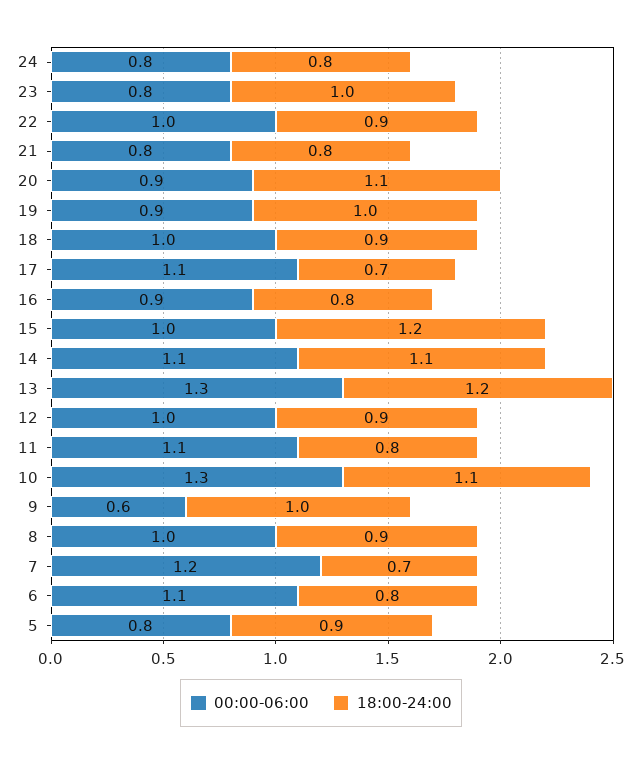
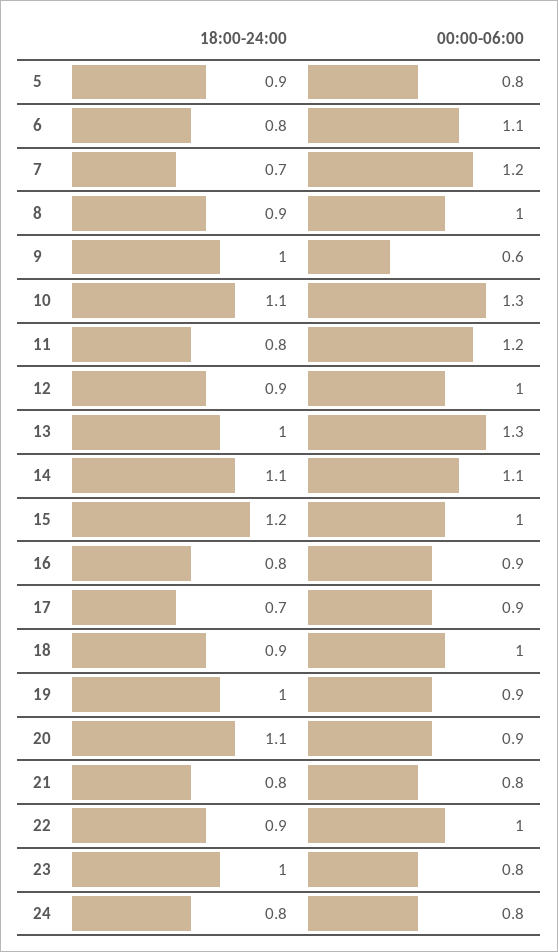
  {
    "00:00-06:00": {
      "24": 0.8,
      "23": 0.8,
      "22": 1,
      "21": 0.8,
      "20": 0.9,
      "19": 0.9,
      "18": 1,
-     "17": 1.1,
+     "17": 0.9,
      "16": 0.9,
      "15": 1,
      "14": 1.1,
      "13": 1.3,
      "12": 1,
-     "11": 1.1,
+     "11": 1.2,
      "10": 1.3,
      "9": 0.6,
      "8": 1,
      "7": 1.2,
      "6": 1.1,
      "5": 0.8
    },
    "18:00-24:00": {
      "24": 0.8,
      "23": 1,
      "22": 0.9,
      "21": 0.8,
      "20": 1.1,
      "19": 1,
      "18": 0.9,
      "17": 0.7,
      "16": 0.8,
      "15": 1.2,
      "14": 1.1,
-     "13": 1.2,
+     "13": 1,
      "12": 0.9,
      "11": 0.8,
      "10": 1.1,
      "9": 1,
      "8": 0.9,
      "7": 0.7,
      "6": 0.8,
      "5": 0.9
    }
  }

